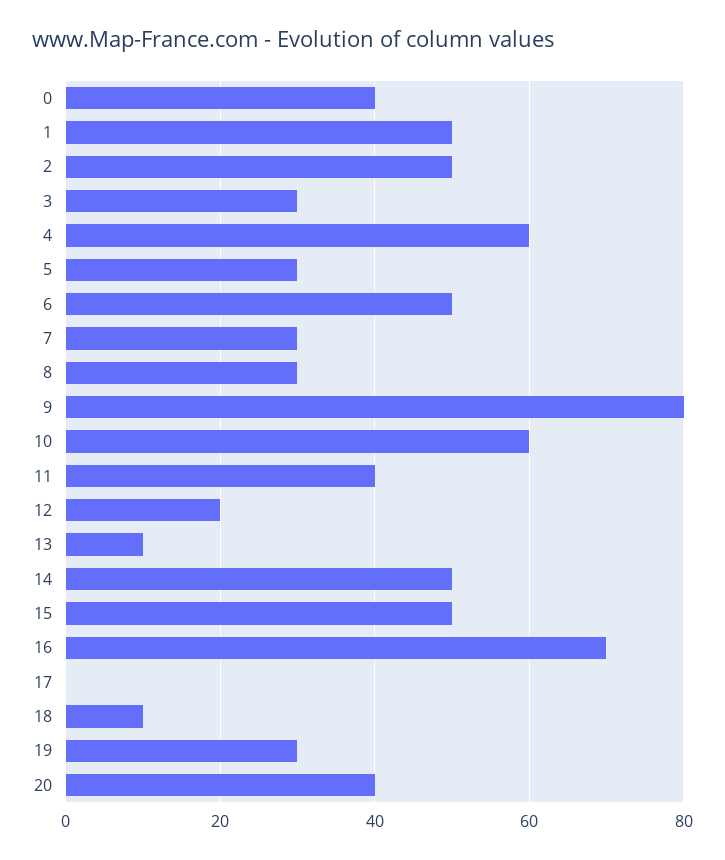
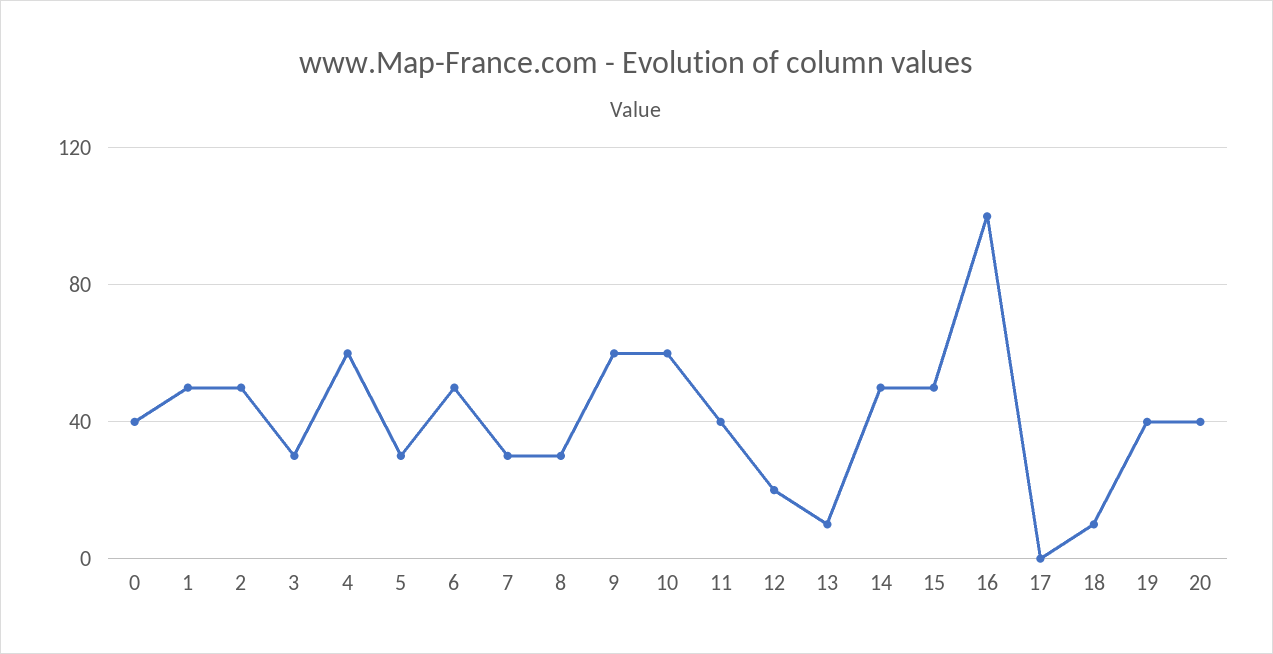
  {
    "0": 40,
    "1": 50,
    "2": 50,
    "3": 30,
    "4": 60,
    "5": 30,
    "6": 50,
    "7": 30,
    "8": 30,
-   "9": 80,
+   "9": 60,
    "10": 60,
    "11": 40,
    "12": 20,
    "13": 10,
    "14": 50,
    "15": 50,
-   "16": 70,
+   "16": 100,
    "17": 0,
    "18": 10,
-   "19": 30,
+   "19": 40,
    "20": 40
  }

